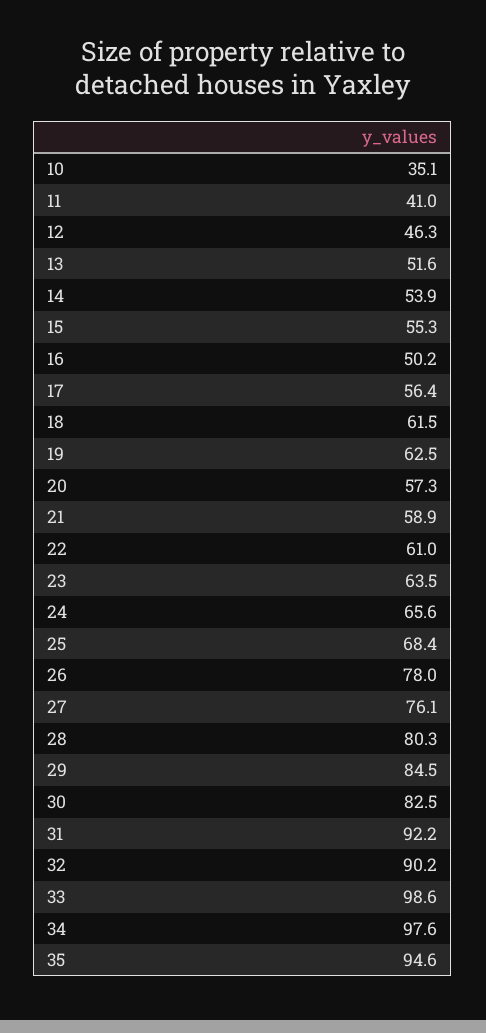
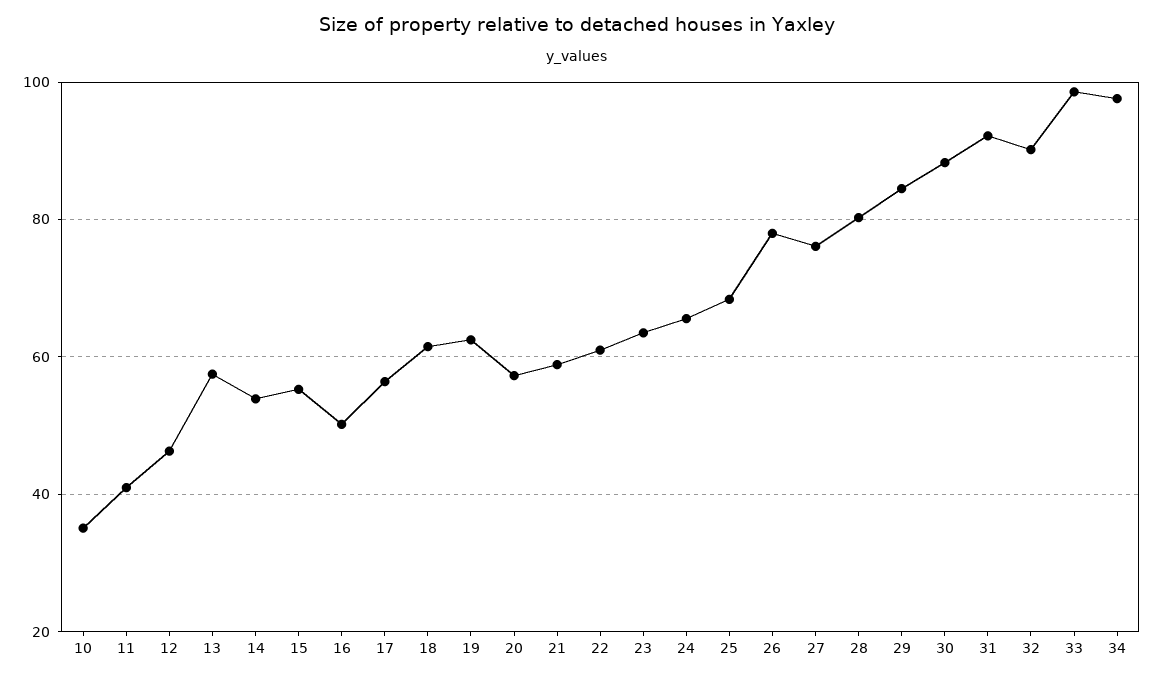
  {
    "10": 35.1,
    "11": 41,
    "12": 46.3,
-   "13": 51.6,
+   "13": 58,
    "14": 53.9,
    "15": 55.3,
    "16": 50.2,
    "17": 56.4,
    "18": 61.5,
    "19": 62.5,
    "20": 57.3,
    "21": 58.9,
    "22": 61,
    "23": 63.5,
    "24": 65.6,
    "25": 68.4,
    "26": 78,
    "27": 76.1,
    "28": 80.3,
    "29": 84.5,
-   "30": 82.5,
+   "30": 88,
    "31": 92.2,
    "32": 90.2,
    "33": 98.6,
-   "34": 97.6,
+   "34": 97.6
-   "35": 94.6
  }

